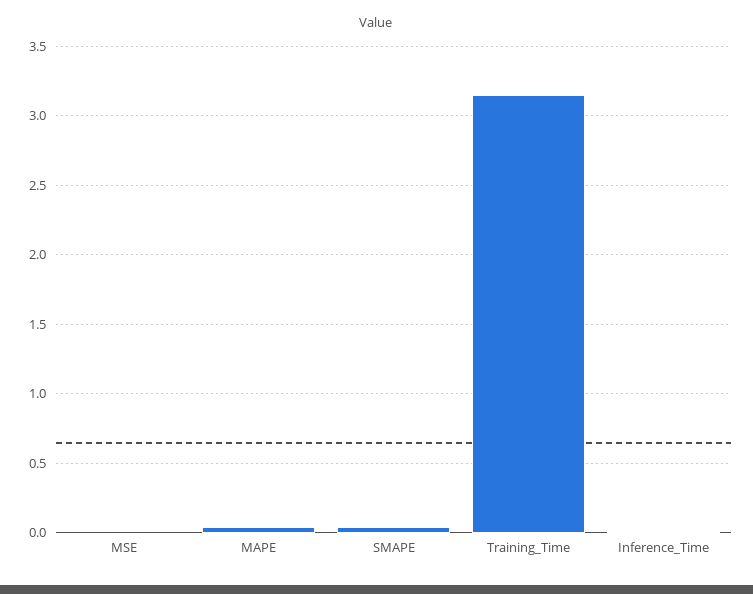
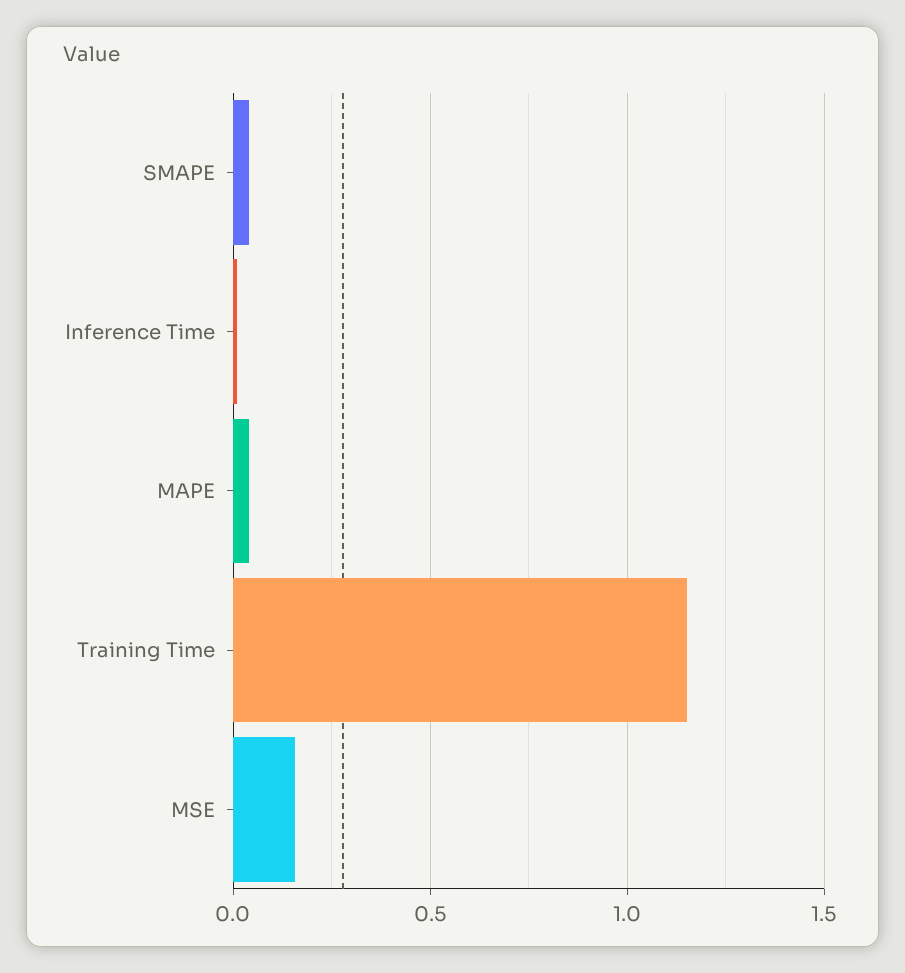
  {
-   "MSE": 0,
+   "MSE": 0.15,
    "MAPE": 0.05,
    "SMAPE": 0.05,
-   "Training_Time": 3.15,
+   "Training_Time": 1.15,
    "Inference_Time": 0
  }

